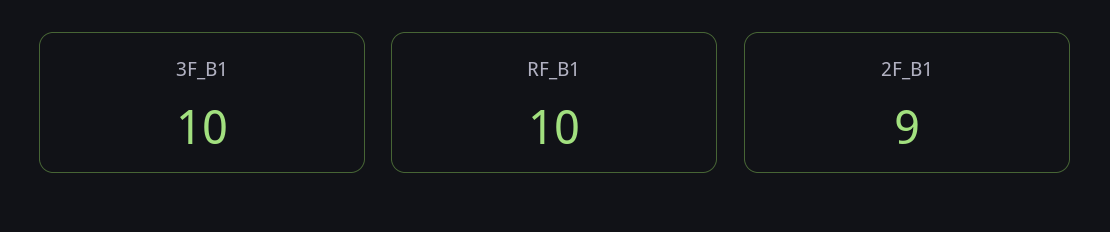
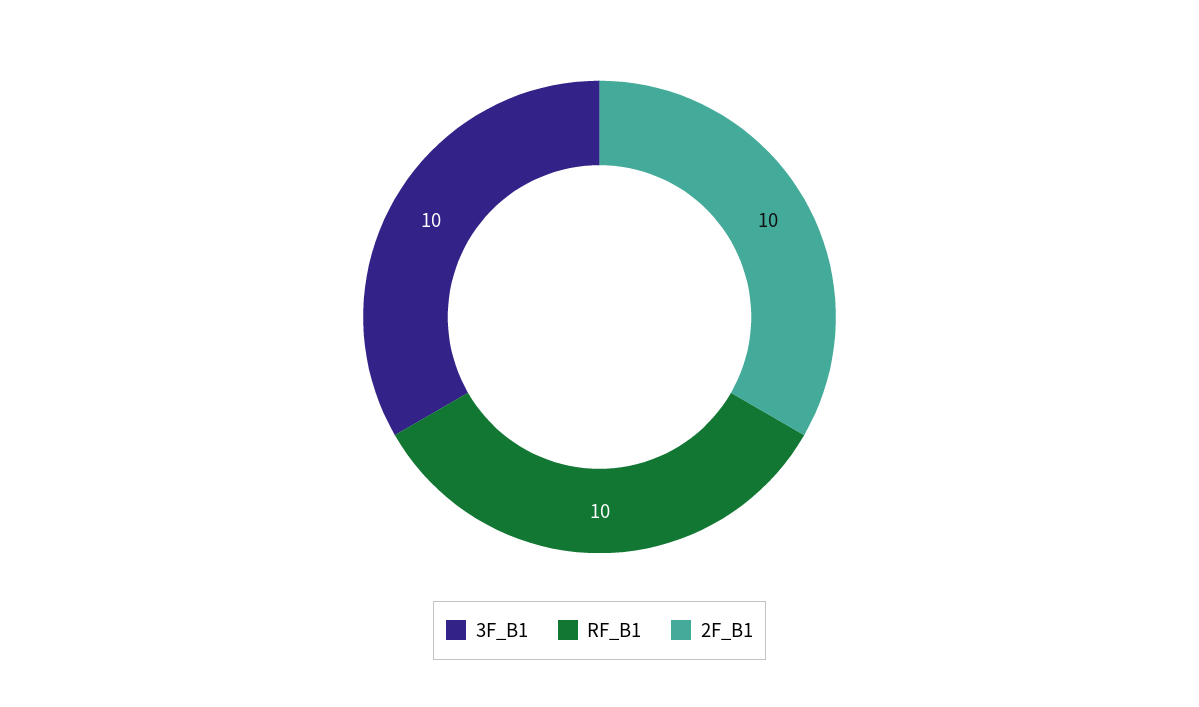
  {
    "3F_B1": 10,
    "RF_B1": 10,
-   "2F_B1": 9
+   "2F_B1": 10
  }

